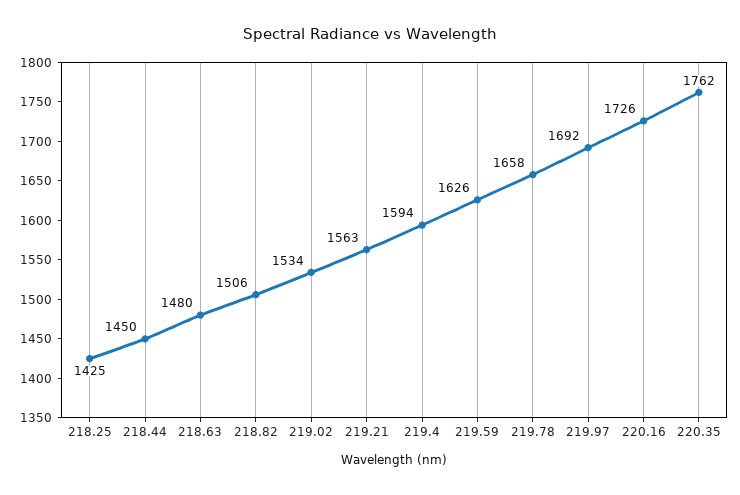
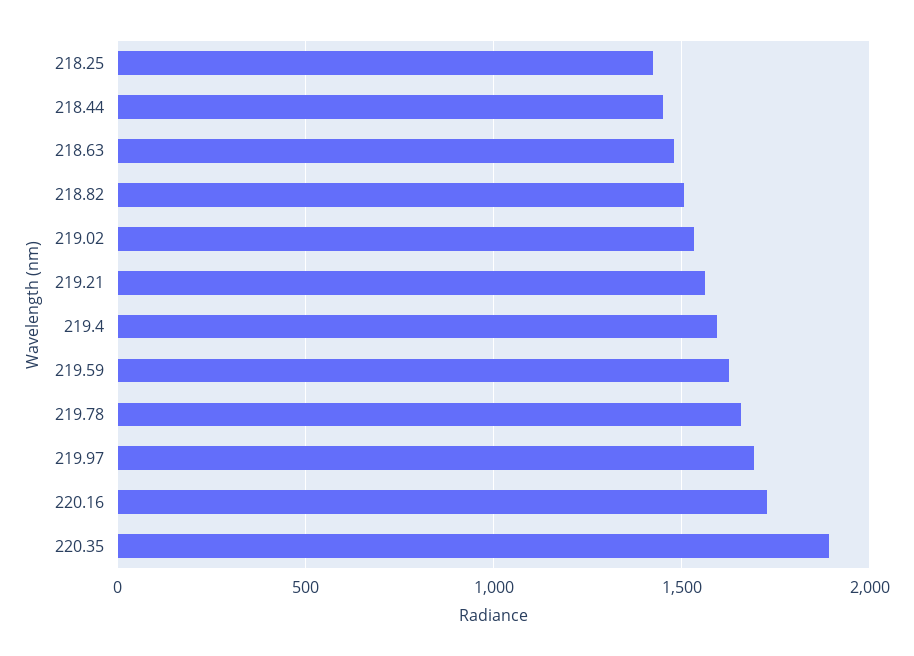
  {
    "218.25": 1425,
    "218.44": 1450,
    "218.63": 1480,
    "218.82": 1506,
    "219.02": 1534,
    "219.21": 1563,
    "219.4": 1594,
    "219.59": 1626,
    "219.78": 1658,
    "219.97": 1692,
    "220.16": 1726,
-   "220.35": 1762
+   "220.35": 1900
  }

